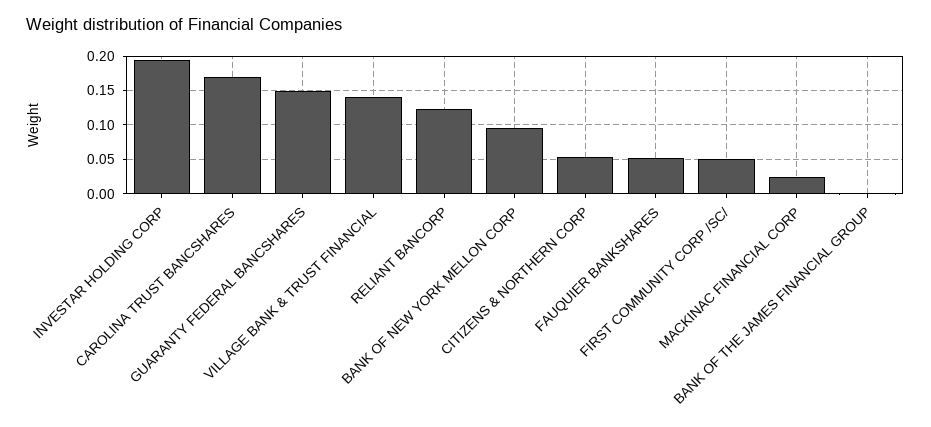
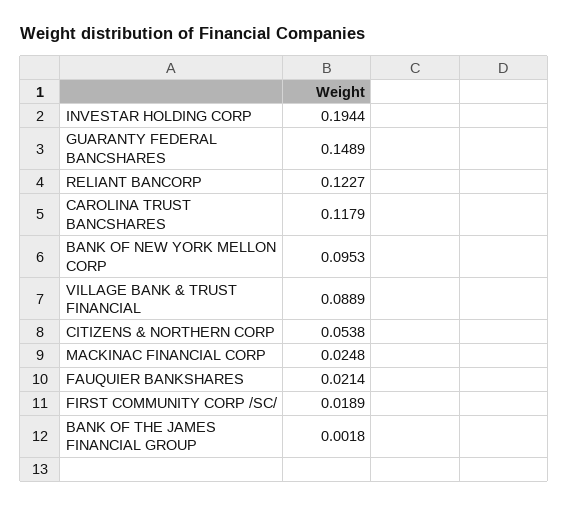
  {
    "INVESTAR HOLDING CORP": 0.1944,
-   "CAROLINA TRUST BANCSHARES": 0.17,
+   "CAROLINA TRUST BANCSHARES": 0.1179,
    "GUARANTY FEDERAL BANCSHARES": 0.1489,
-   "VILLAGE BANK & TRUST FINANCIAL": 0.14,
+   "VILLAGE BANK & TRUST FINANCIAL": 0.0889,
    "RELIANT BANCORP": 0.1227,
    "BANK OF NEW YORK MELLON CORP": 0.0953,
    "CITIZENS & NORTHERN CORP": 0.0538,
-   "FAUQUIER BANKSHARES": 0.05,
+   "FAUQUIER BANKSHARES": 0.0214,
-   "FIRST COMMUNITY CORP /SC/": 0.05,
+   "FIRST COMMUNITY CORP /SC/": 0.0189,
    "MACKINAC FINANCIAL CORP": 0.0248,
    "BANK OF THE JAMES FINANCIAL GROUP": 0.0018
  }

